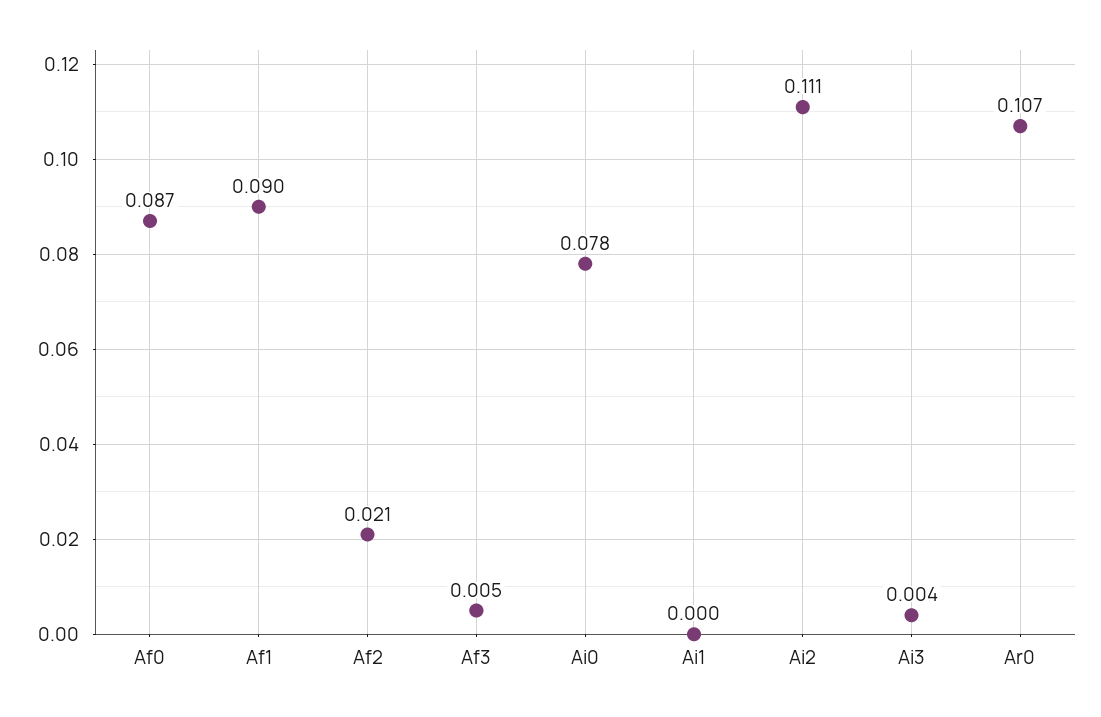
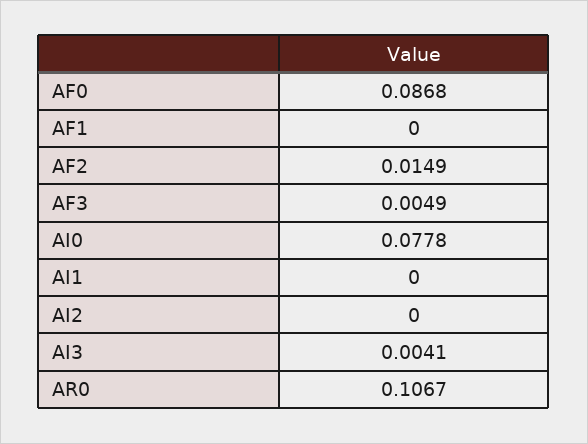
  {
    "Af0": 0.0868,
-   "Af1": 0.09,
+   "Af1": 0,
-   "Af2": 0.021,
+   "Af2": 0.0149,
    "Af3": 0.0049,
    "Ai0": 0.0778,
    "Ai1": 0,
-   "Ai2": 0.111,
+   "Ai2": 0,
    "Ai3": 0.0041,
    "Ar0": 0.1067
  }

